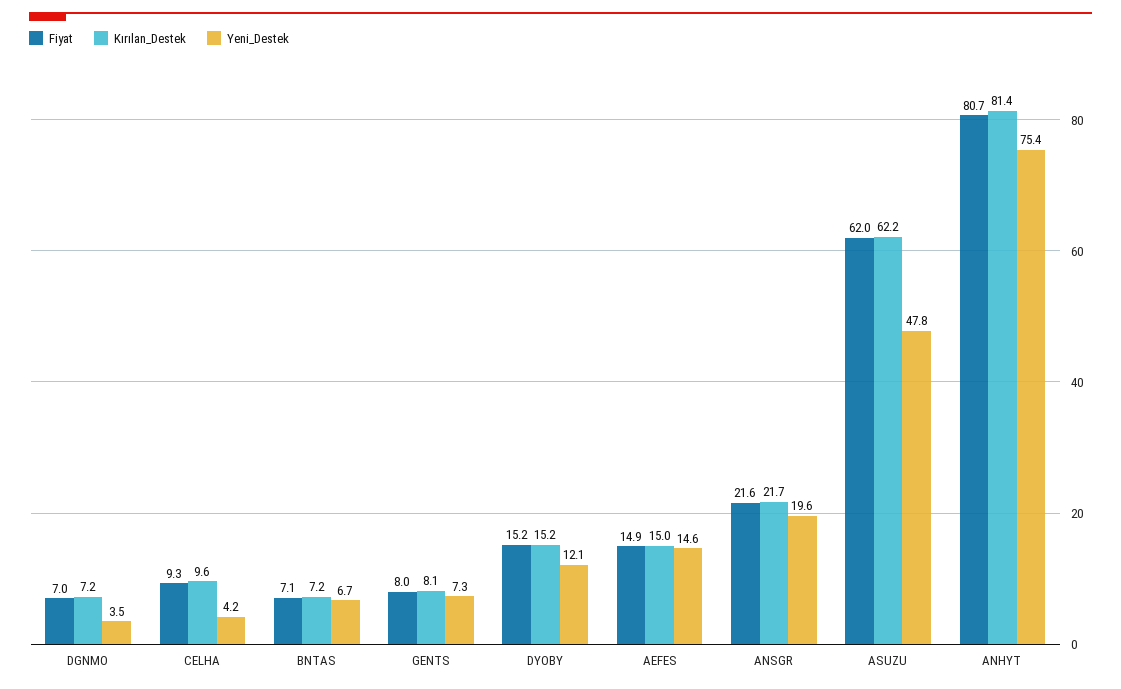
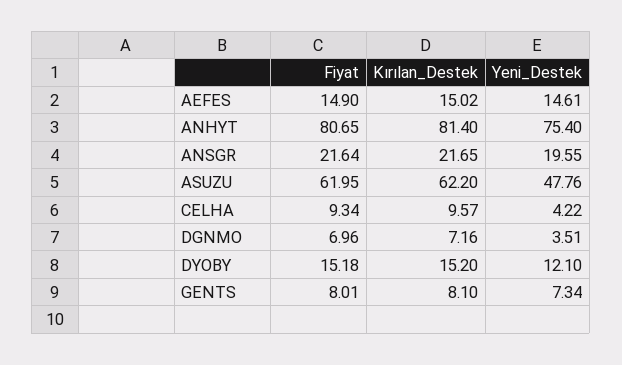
  {
    "Fiyat": {
      "DGNMO": 6.96,
      "CELHA": 9.34,
-     "BNTAS": 7.1,
      "GENTS": 8.01,
      "DYOBY": 15.18,
      "AEFES": 14.9,
      "ANSGR": 21.64,
      "ASUZU": 61.95,
      "ANHYT": 80.65
    },
    "Kırılan_Destek": {
      "DGNMO": 7.16,
      "CELHA": 9.57,
-     "BNTAS": 7.2,
      "GENTS": 8.1,
      "DYOBY": 15.2,
      "AEFES": 15.02,
      "ANSGR": 21.65,
      "ASUZU": 62.2,
      "ANHYT": 81.4
    },
    "Yeni_Destek": {
      "DGNMO": 3.51,
      "CELHA": 4.22,
-     "BNTAS": 6.7,
      "GENTS": 7.34,
      "DYOBY": 12.1,
      "AEFES": 14.61,
      "ANSGR": 19.55,
      "ASUZU": 47.76,
      "ANHYT": 75.4
    }
  }

